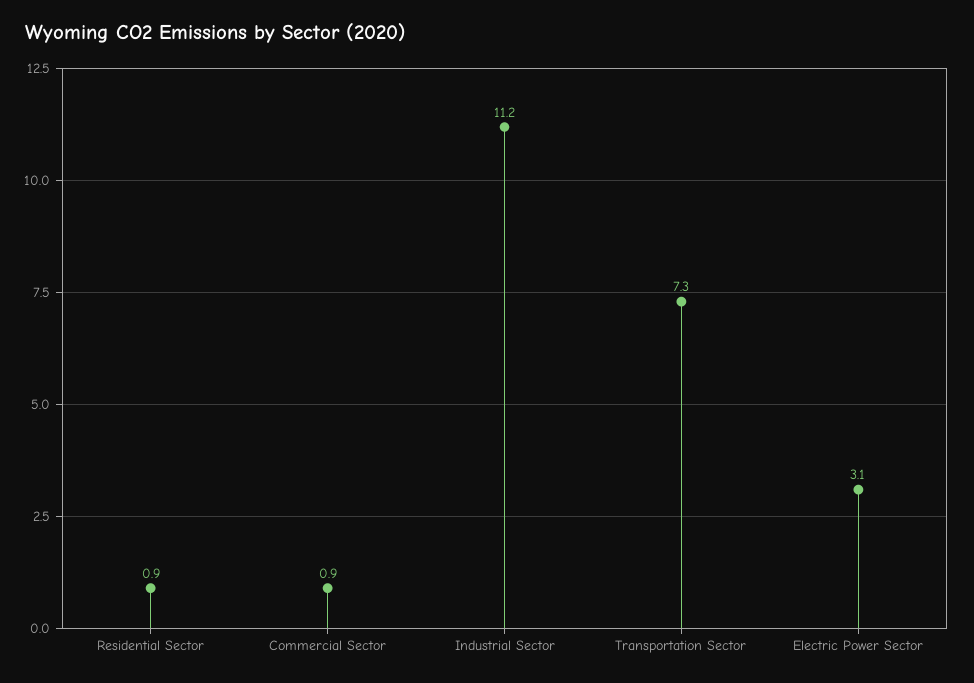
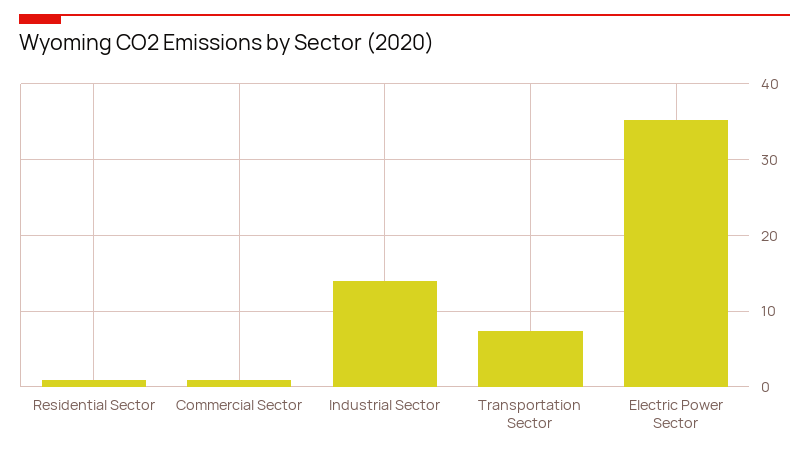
  {
    "Residential Sector": 0.9,
    "Commercial Sector": 0.9,
-   "Industrial Sector": 11.2,
+   "Industrial Sector": 14,
    "Transportation Sector": 7.3,
-   "Electric Power Sector": 3.1
+   "Electric Power Sector": 35
  }

